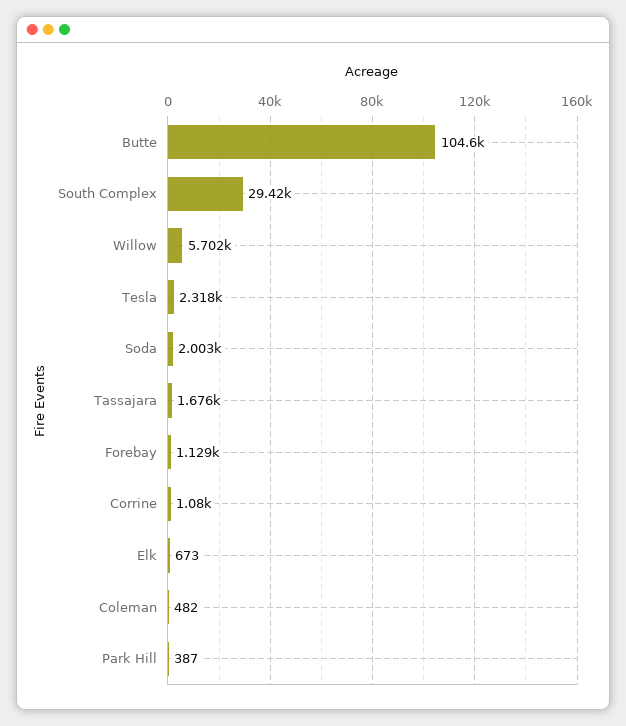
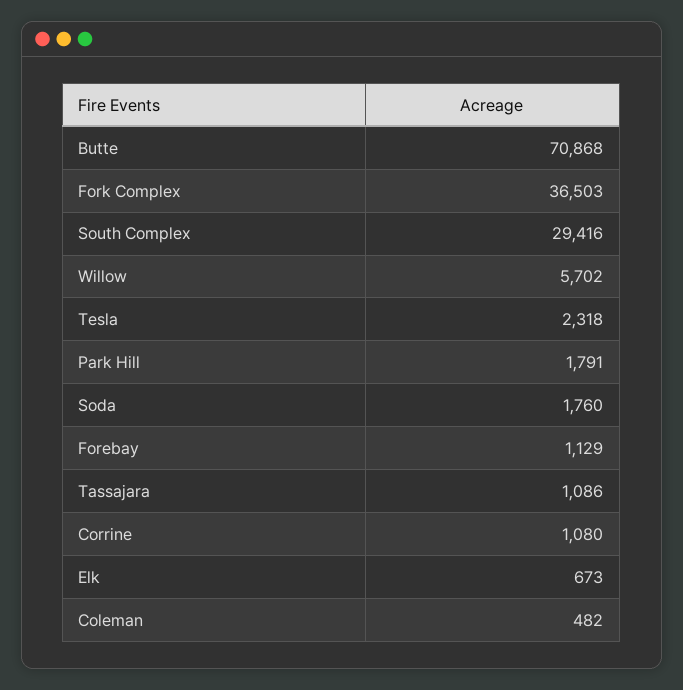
  {
-   "Butte": 104600,
+   "Butte": 70868,
    "South Complex": 29416,
    "Willow": 5702,
    "Tesla": 2318,
-   "Soda": 2003,
+   "Soda": 1760,
-   "Tassajara": 1676,
+   "Tassajara": 1086,
    "Forebay": 1129,
    "Corrine": 1080,
    "Elk": 673,
    "Coleman": 482,
-   "Park Hill": 387
+   "Park Hill": 1791,
+   "Fork Complex": 36503
  }

